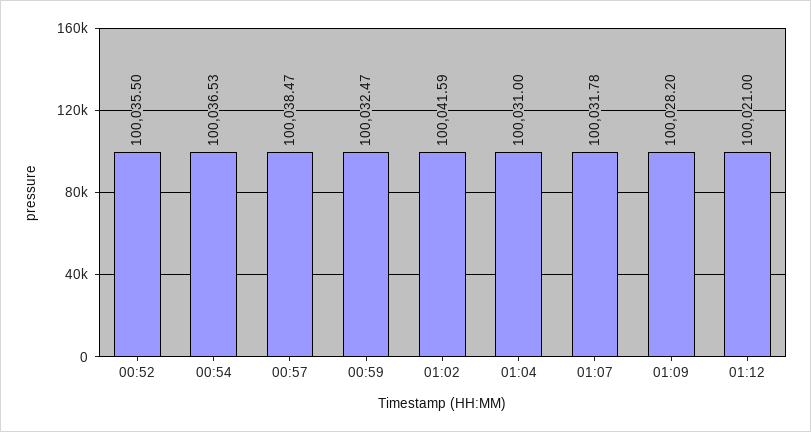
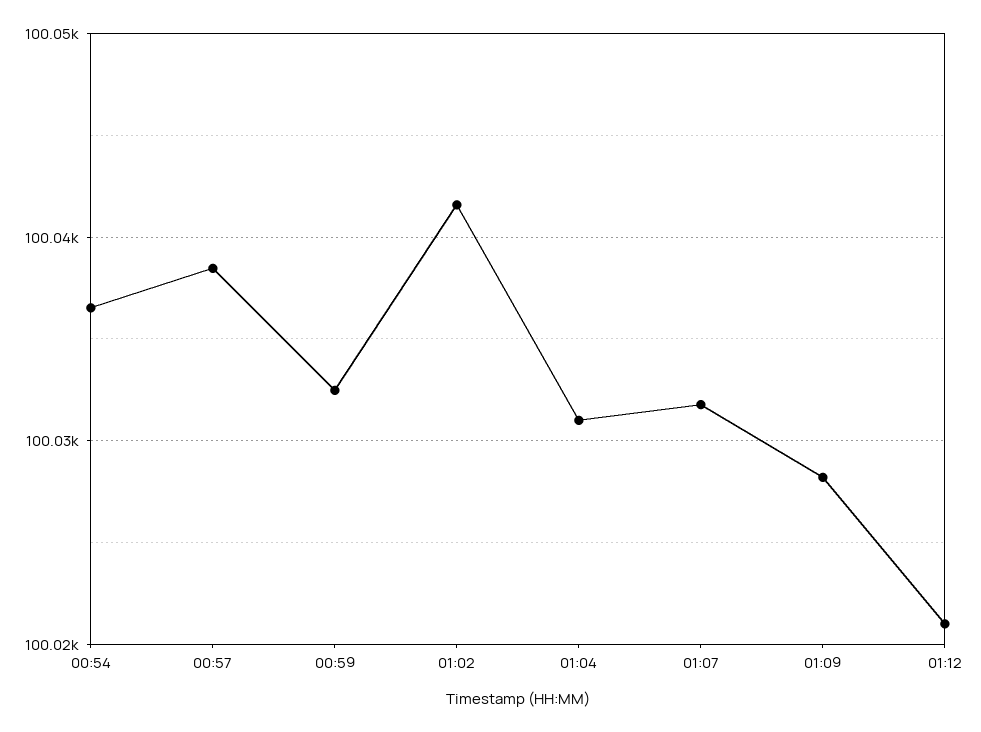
  {
-   "00:52": 100035.5,
    "00:54": 100036.53,
    "00:57": 100038.47,
    "00:59": 100032.47,
    "01:02": 100041.59,
    "01:04": 100031,
    "01:07": 100031.78,
    "01:09": 100028.2,
    "01:12": 100021
  }

